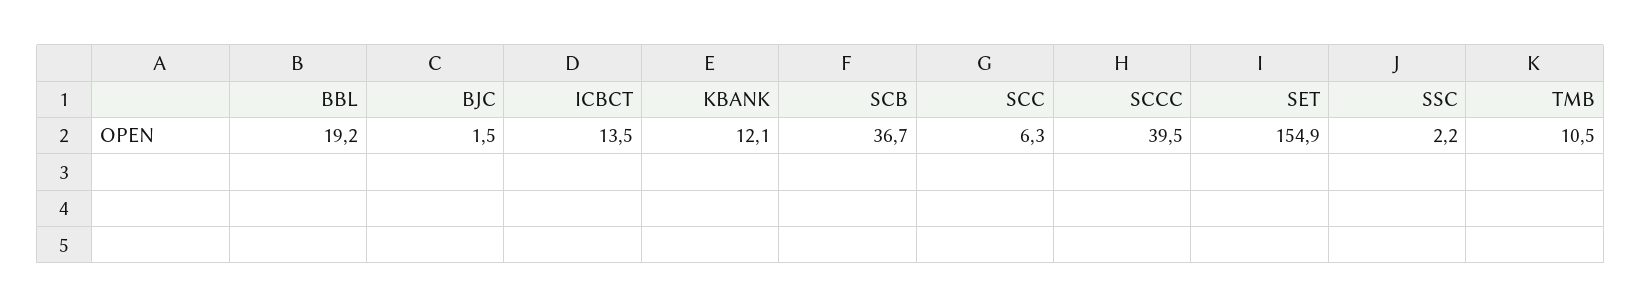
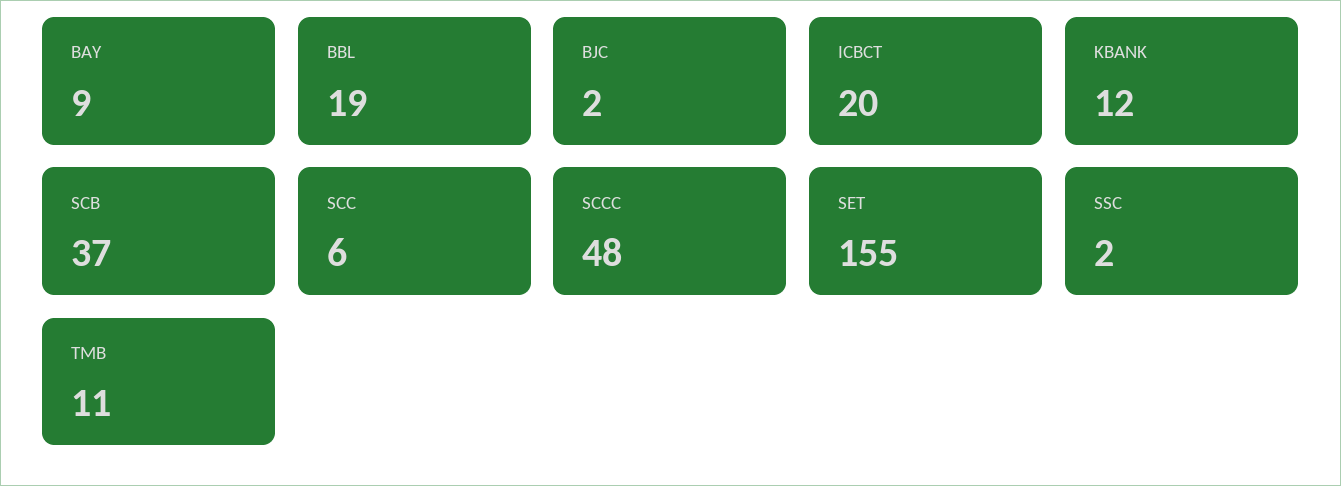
  {
    "BBL": 19.2,
    "BJC": 1.5,
-   "ICBCT": 13.5,
+   "ICBCT": 20,
    "KBANK": 12.1,
    "SCB": 36.7,
    "SCC": 6.3,
-   "SCCC": 39.5,
+   "SCCC": 48,
    "SET": 154.9,
    "SSC": 2.2,
-   "TMB": 10.5
+   "TMB": 10.5,
+   "BAY": 9
  }

